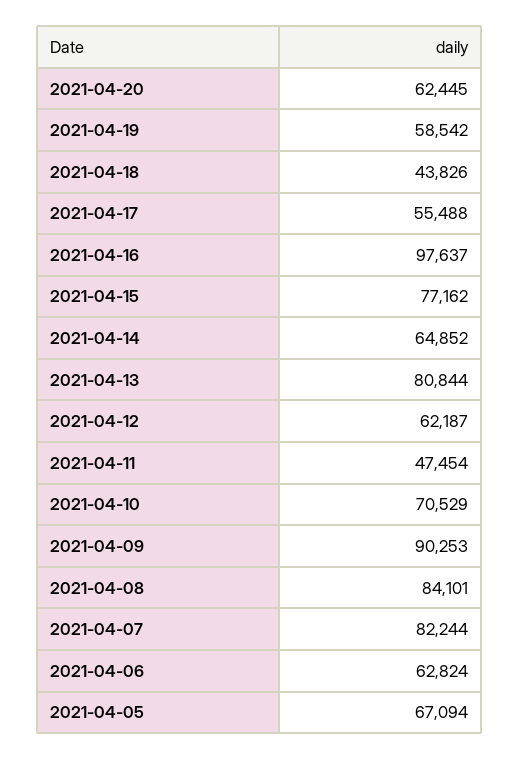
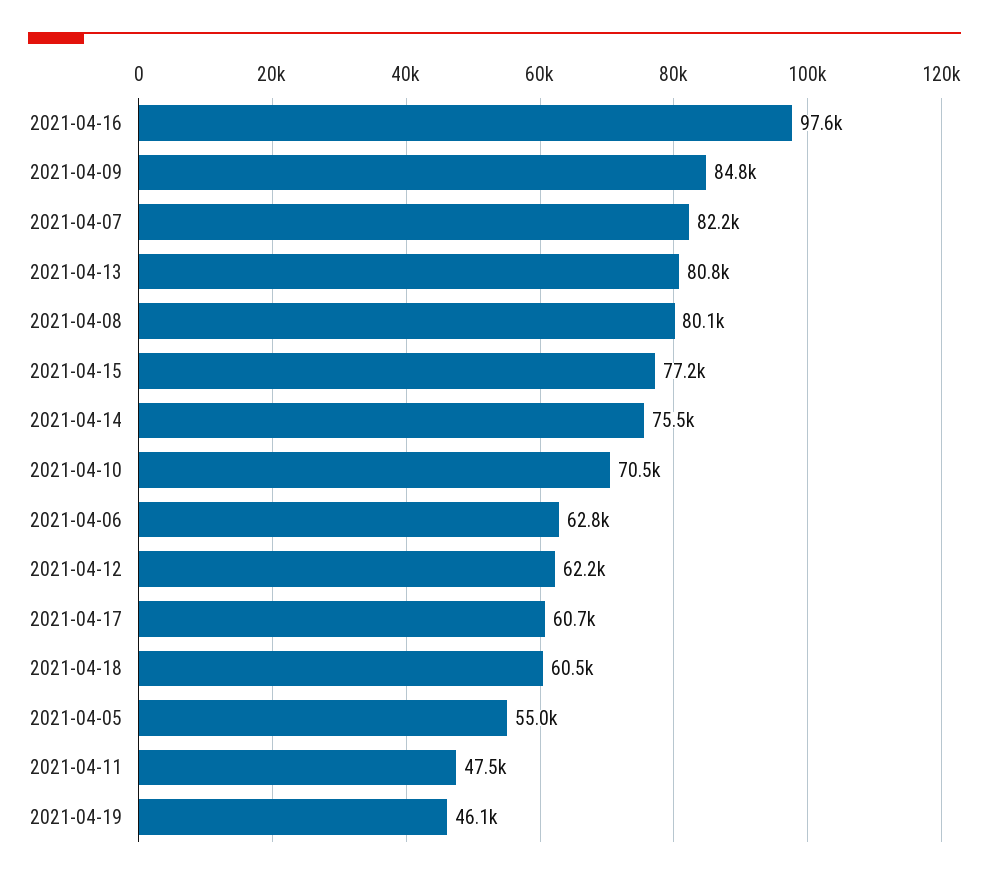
  {
-   "2021-04-20": 62445,
-   "2021-04-19": 58542,
+   "2021-04-19": 46100,
-   "2021-04-18": 43826,
+   "2021-04-18": 60500,
-   "2021-04-17": 55488,
+   "2021-04-17": 60700,
    "2021-04-16": 97637,
    "2021-04-15": 77162,
-   "2021-04-14": 64852,
+   "2021-04-14": 75500,
    "2021-04-13": 80844,
    "2021-04-12": 62187,
    "2021-04-11": 47454,
    "2021-04-10": 70529,
-   "2021-04-09": 90253,
+   "2021-04-09": 84800,
-   "2021-04-08": 84101,
+   "2021-04-08": 80100,
    "2021-04-07": 82244,
    "2021-04-06": 62824,
-   "2021-04-05": 67094
+   "2021-04-05": 55000
  }

